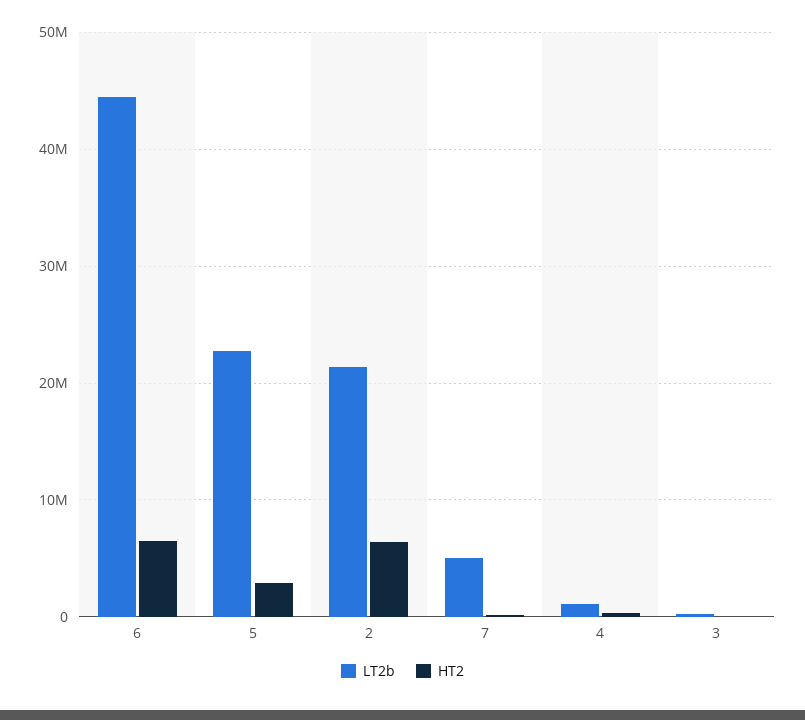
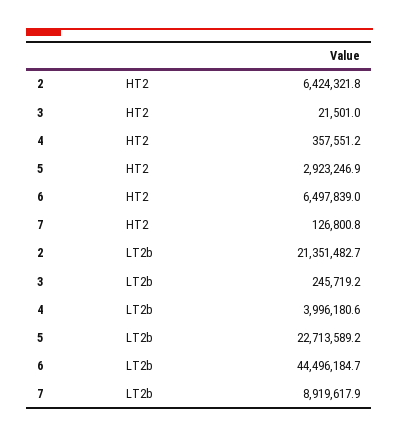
  {
    "LT2b": {
      "6": 44496184.7,
      "5": 22713589.2,
      "2": 21351482.7,
-     "7": 5000000,
+     "7": 8919617.9,
-     "4": 1000000,
+     "4": 3996180.6,
      "3": 245719.2
    },
    "HT2": {
      "6": 6497839,
      "5": 2923246.9,
      "2": 6424321.8,
      "7": 126800.8,
      "4": 357551.2,
      "3": 21501
    }
  }

